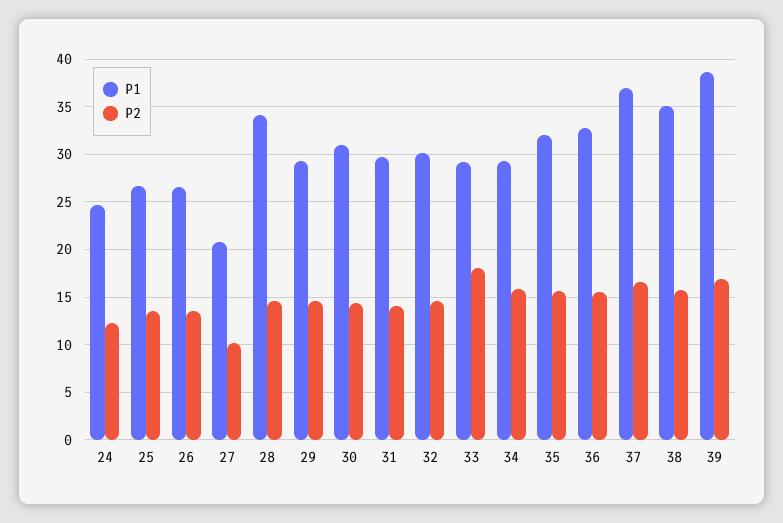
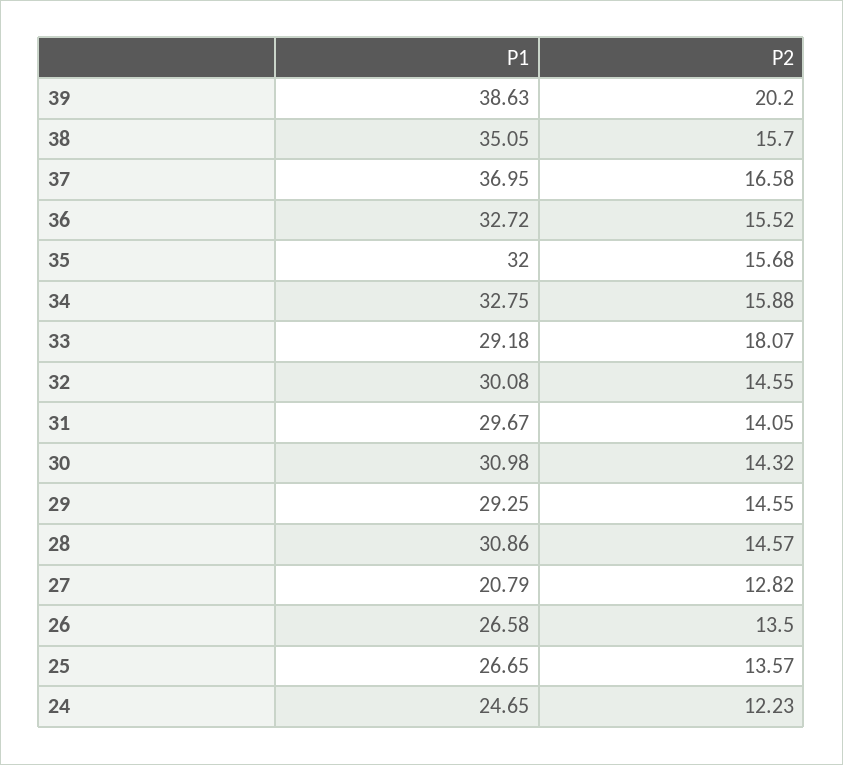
  {
    "P1": {
      "24": 24.65,
      "25": 26.65,
      "26": 26.58,
      "27": 20.79,
-     "28": 34,
+     "28": 30.86,
      "29": 29.25,
      "30": 30.98,
      "31": 29.67,
      "32": 30.08,
      "33": 29.18,
-     "34": 29,
+     "34": 32.75,
      "35": 32,
      "36": 32.72,
      "37": 36.95,
      "38": 35.05,
      "39": 38.63
    },
    "P2": {
      "24": 12.23,
      "25": 13.57,
      "26": 13.5,
-     "27": 10,
+     "27": 12.82,
      "28": 14.57,
      "29": 14.55,
      "30": 14.32,
      "31": 14.05,
      "32": 14.55,
      "33": 18.07,
      "34": 15.88,
      "35": 15.68,
      "36": 15.52,
      "37": 16.58,
      "38": 15.7,
-     "39": 17
+     "39": 20.2
    }
  }

